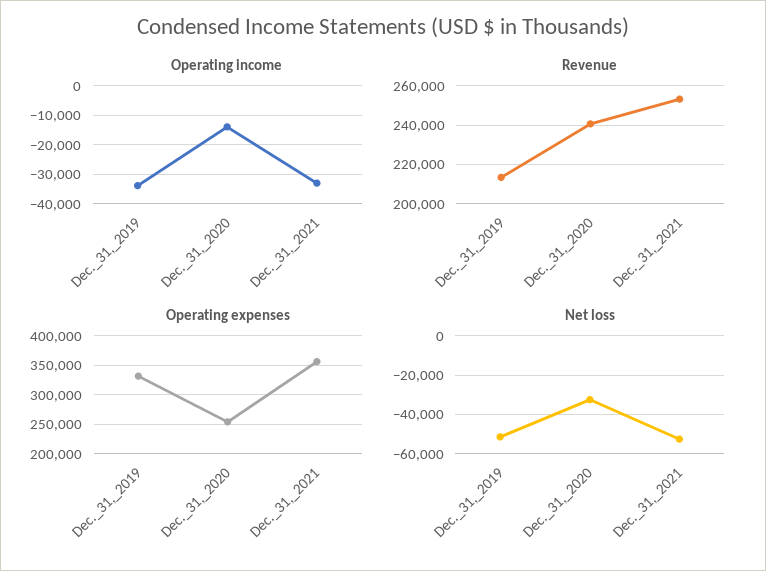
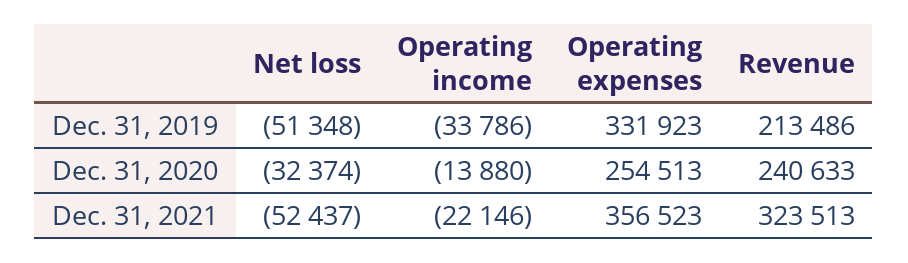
  {
    "Operating income": {
      "Dec._31,_2019": -33786,
      "Dec._31,_2020": -13880,
-     "Dec._31,_2021": -32500
+     "Dec._31,_2021": -22146
    },
    "Revenue": {
      "Dec._31,_2019": 213486,
      "Dec._31,_2020": 240633,
-     "Dec._31,_2021": 255000
+     "Dec._31,_2021": 323513
    },
    "Operating expenses": {
      "Dec._31,_2019": 331923,
      "Dec._31,_2020": 254513,
      "Dec._31,_2021": 356523
    },
    "Net loss": {
      "Dec._31,_2019": -51348,
      "Dec._31,_2020": -32374,
      "Dec._31,_2021": -52437
    }
  }

